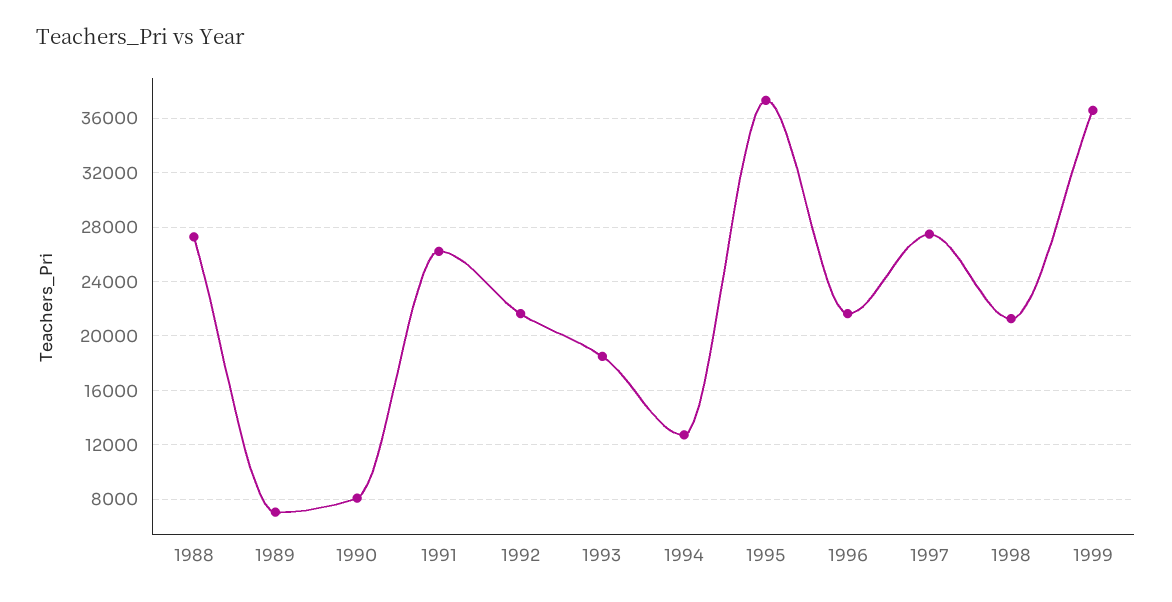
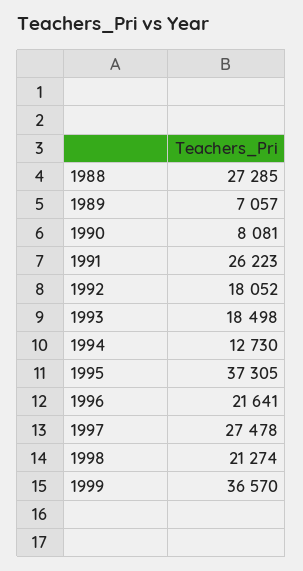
  {
    "1988": 27285,
    "1989": 7057,
    "1990": 8081,
    "1991": 26223,
-   "1992": 21500,
+   "1992": 18052,
    "1993": 18498,
    "1994": 12730,
    "1995": 37305,
    "1996": 21641,
    "1997": 27478,
    "1998": 21274,
    "1999": 36570
  }

